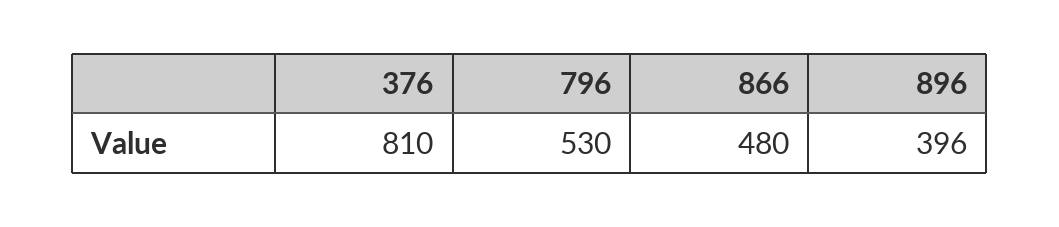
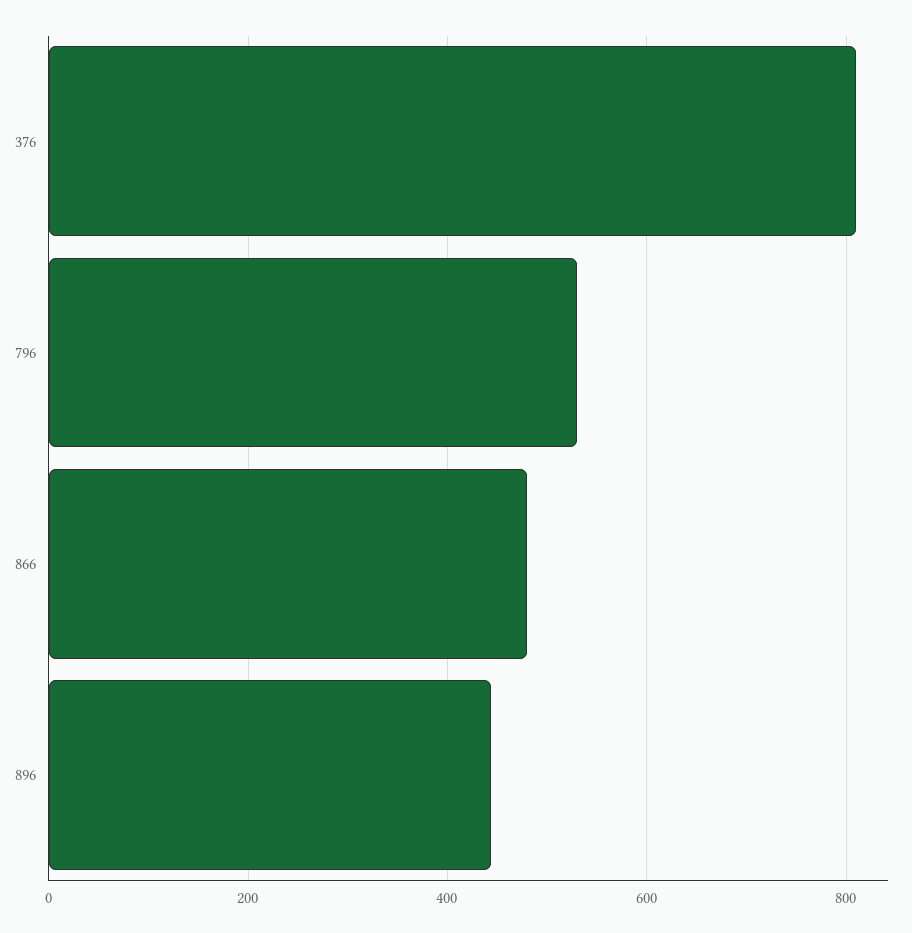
  {
    "376": 810,
    "796": 530,
    "866": 480,
-   "896": 396
+   "896": 440
  }

